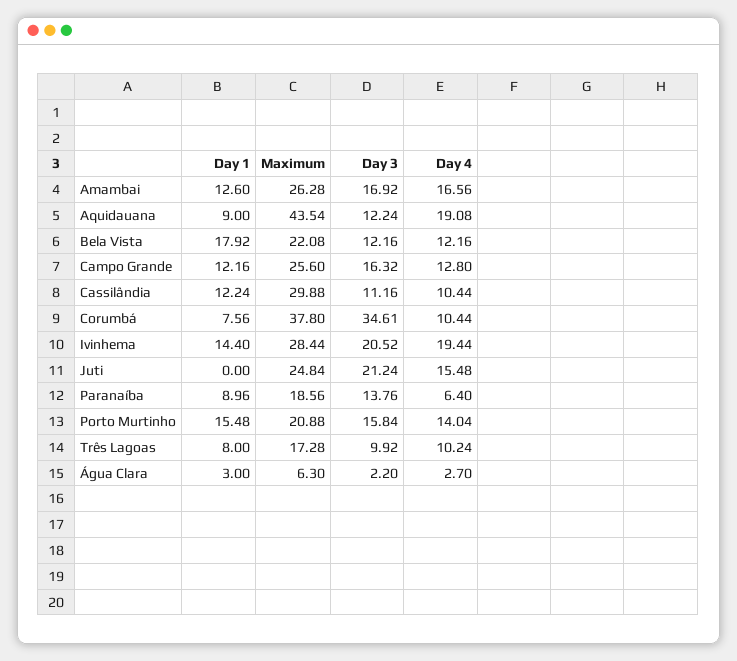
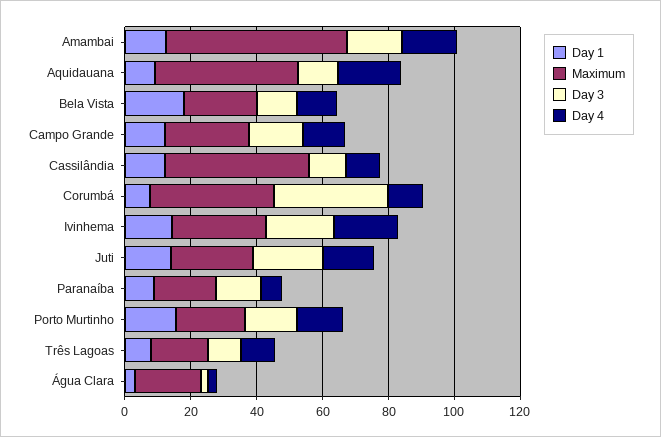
  {
    "Day 1": {
      "Amambai": 12.6,
      "Aquidauana": 9,
      "Bela Vista": 17.92,
      "Campo Grande": 12.16,
      "Cassilândia": 12.24,
      "Corumbá": 7.56,
      "Ivinhema": 14.4,
-     "Juti": 0,
+     "Juti": 15,
      "Paranaíba": 8.96,
      "Porto Murtinho": 15.48,
      "Três Lagoas": 8,
      "Água Clara": 3
    },
    "Maximum": {
-     "Amambai": 26.28,
+     "Amambai": 55,
      "Aquidauana": 43.54,
      "Bela Vista": 22.08,
      "Campo Grande": 25.6,
-     "Cassilândia": 29.88,
+     "Cassilândia": 45,
      "Corumbá": 37.8,
      "Ivinhema": 28.44,
      "Juti": 24.84,
      "Paranaíba": 18.56,
      "Porto Murtinho": 20.88,
      "Três Lagoas": 17.28,
-     "Água Clara": 6.3
+     "Água Clara": 20
    },
    "Day 3": {
      "Amambai": 16.92,
      "Aquidauana": 12.24,
      "Bela Vista": 12.16,
      "Campo Grande": 16.32,
      "Cassilândia": 11.16,
      "Corumbá": 34.61,
      "Ivinhema": 20.52,
      "Juti": 21.24,
      "Paranaíba": 13.76,
      "Porto Murtinho": 15.84,
      "Três Lagoas": 9.92,
      "Água Clara": 2.2
    },
    "Day 4": {
      "Amambai": 16.56,
      "Aquidauana": 19.08,
      "Bela Vista": 12.16,
      "Campo Grande": 12.8,
      "Cassilândia": 10.44,
      "Corumbá": 10.44,
      "Ivinhema": 19.44,
      "Juti": 15.48,
      "Paranaíba": 6.4,
      "Porto Murtinho": 14.04,
      "Três Lagoas": 10.24,
      "Água Clara": 2.7
    }
  }

